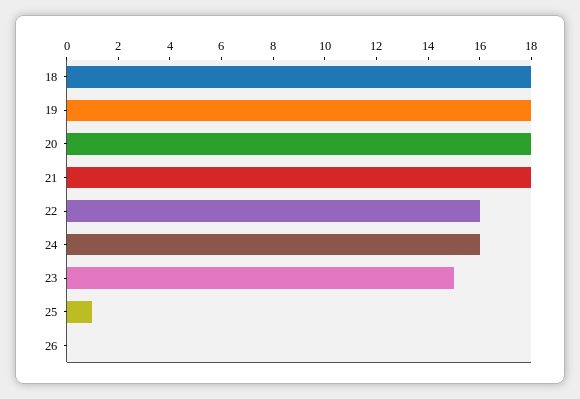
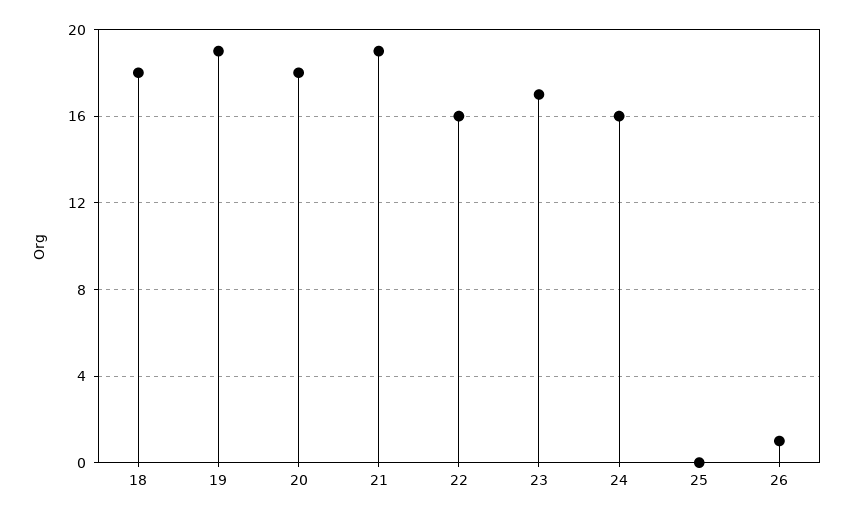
  {
    "18": 18,
-   "19": 18,
+   "19": 19,
    "20": 18,
-   "21": 18,
+   "21": 19,
    "22": 16,
    "24": 16,
-   "23": 15,
+   "23": 17,
-   "25": 1,
+   "25": 0,
-   "26": 0
+   "26": 1
  }

